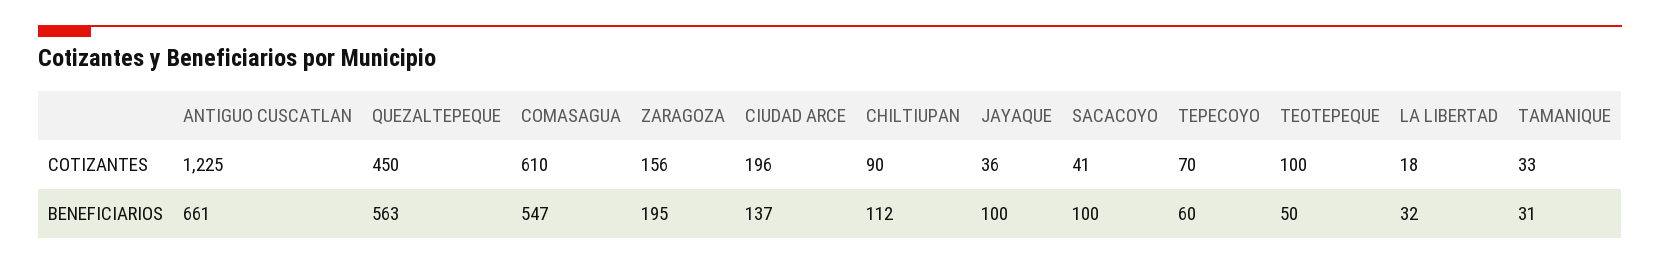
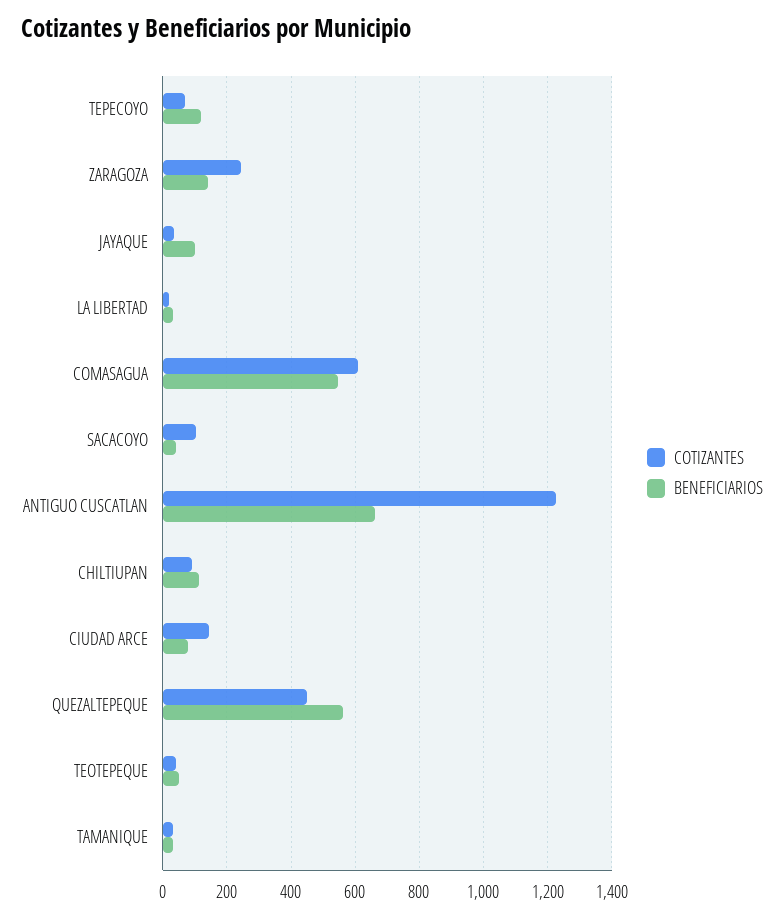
  {
    "COTIZANTES": {
      "ANTIGUO CUSCATLAN": 1225,
      "QUEZALTEPEQUE": 450,
      "COMASAGUA": 610,
-     "ZARAGOZA": 156,
+     "ZARAGOZA": 240,
-     "CIUDAD ARCE": 196,
+     "CIUDAD ARCE": 140,
      "CHILTIUPAN": 90,
      "JAYAQUE": 36,
-     "SACACOYO": 41,
+     "SACACOYO": 100,
      "TEPECOYO": 70,
-     "TEOTEPEQUE": 100,
+     "TEOTEPEQUE": 40,
      "LA LIBERTAD": 18,
      "TAMANIQUE": 33
    },
    "BENEFICIARIOS": {
      "ANTIGUO CUSCATLAN": 661,
      "QUEZALTEPEQUE": 563,
      "COMASAGUA": 547,
-     "ZARAGOZA": 195,
+     "ZARAGOZA": 140,
-     "CIUDAD ARCE": 137,
+     "CIUDAD ARCE": 80,
      "CHILTIUPAN": 112,
      "JAYAQUE": 100,
-     "SACACOYO": 100,
+     "SACACOYO": 40,
-     "TEPECOYO": 60,
+     "TEPECOYO": 120,
      "TEOTEPEQUE": 50,
      "LA LIBERTAD": 32,
      "TAMANIQUE": 31
    }
  }

